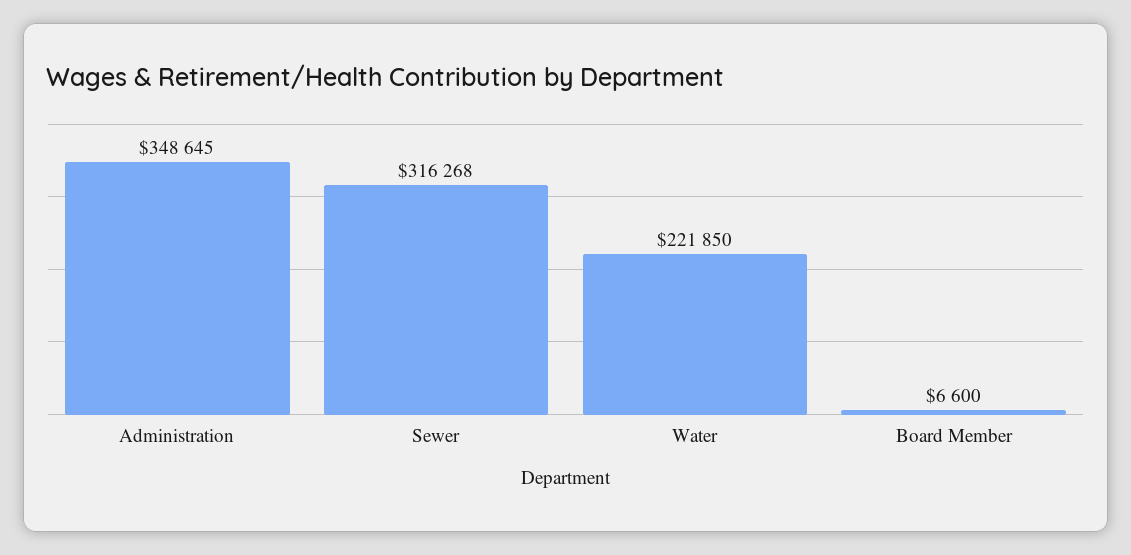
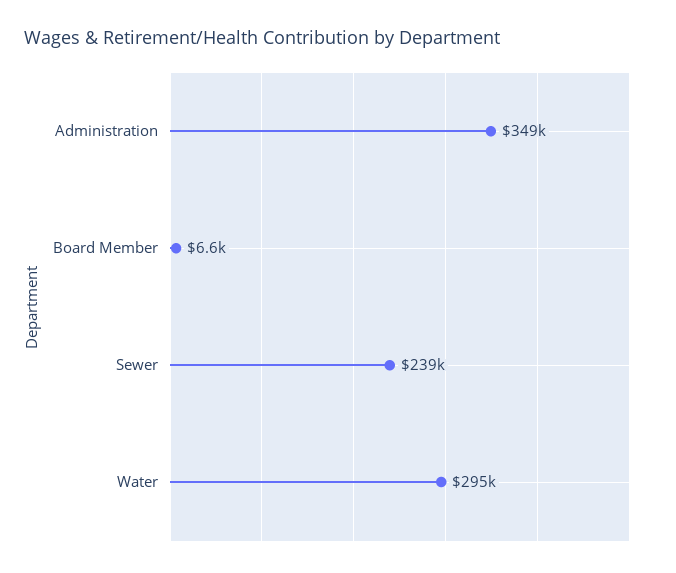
  {
    "Administration": 348645,
-   "Sewer": 316268,
+   "Sewer": 239000,
-   "Water": 221850,
+   "Water": 295000,
    "Board Member": 6600
  }

